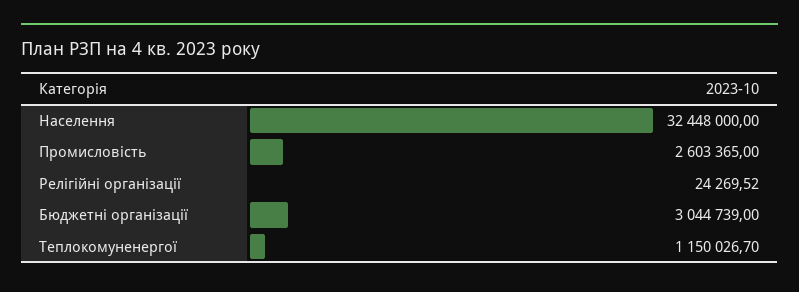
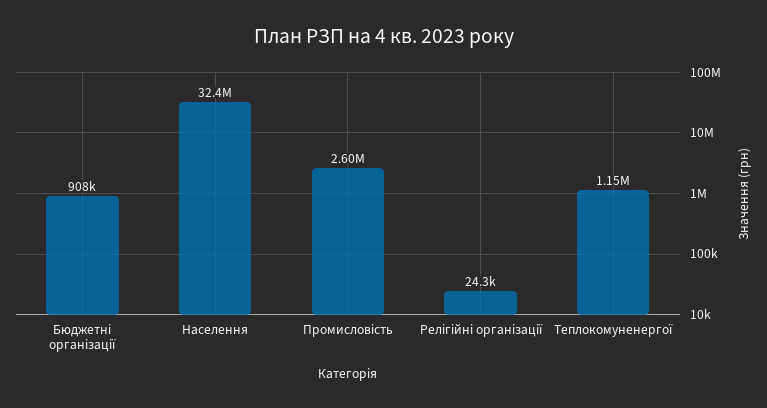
  {
    "Населення": 32448000,
    "Промисловість": 2603365,
    "Релігійні організації": 24269.52,
-   "Бюджетні організації": 3044739,
+   "Бюджетні організації": 908000,
    "Теплокомуненергої": 1150026.7
  }

